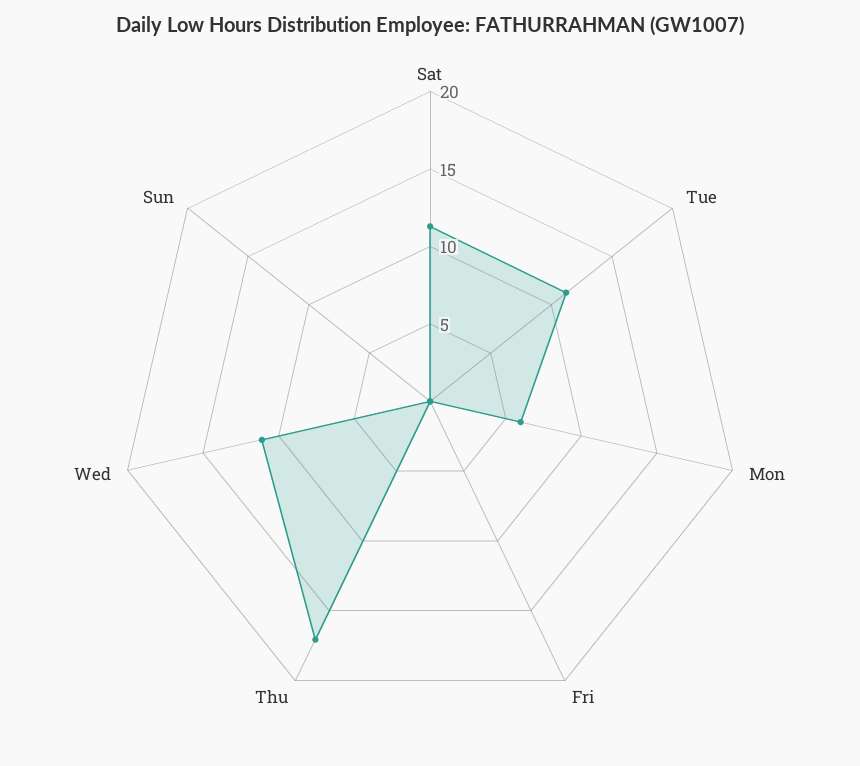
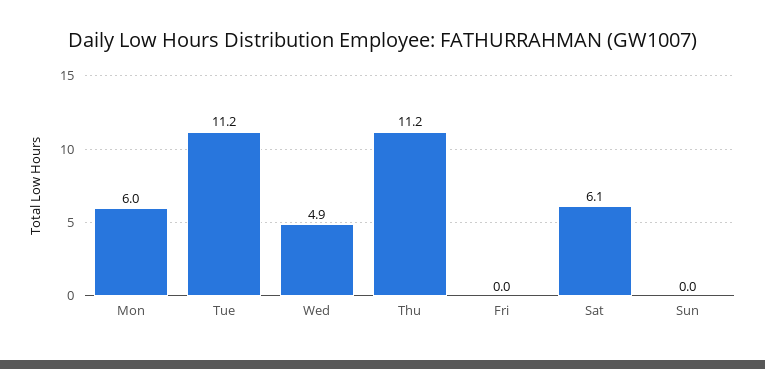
  {
-   "Sat": 11,
+   "Sat": 6.1,
    "Tue": 11.2,
    "Mon": 6,
    "Fri": 0,
-   "Thu": 17,
+   "Thu": 11.2,
-   "Wed": 11,
+   "Wed": 4.9,
    "Sun": 0
  }

